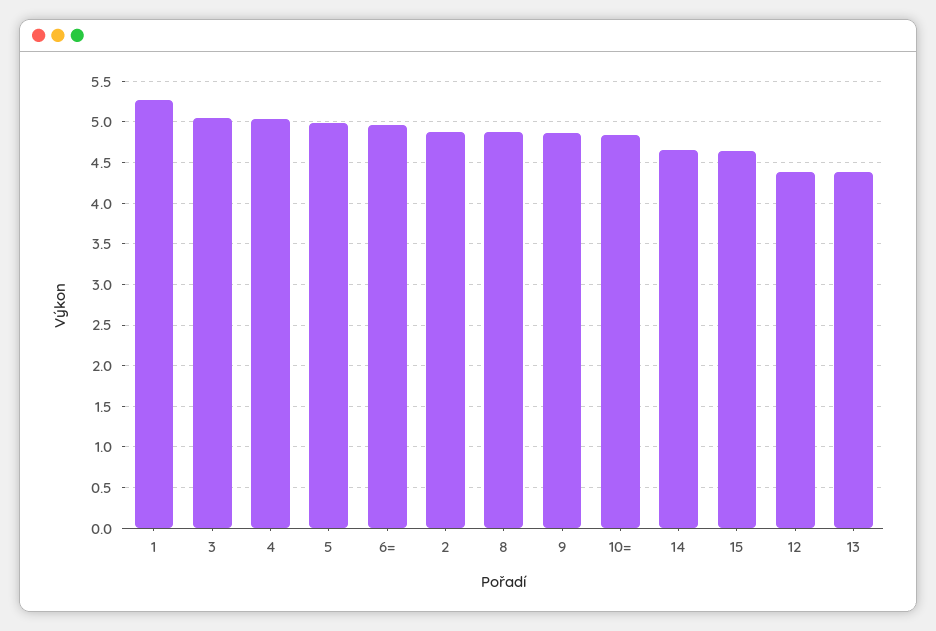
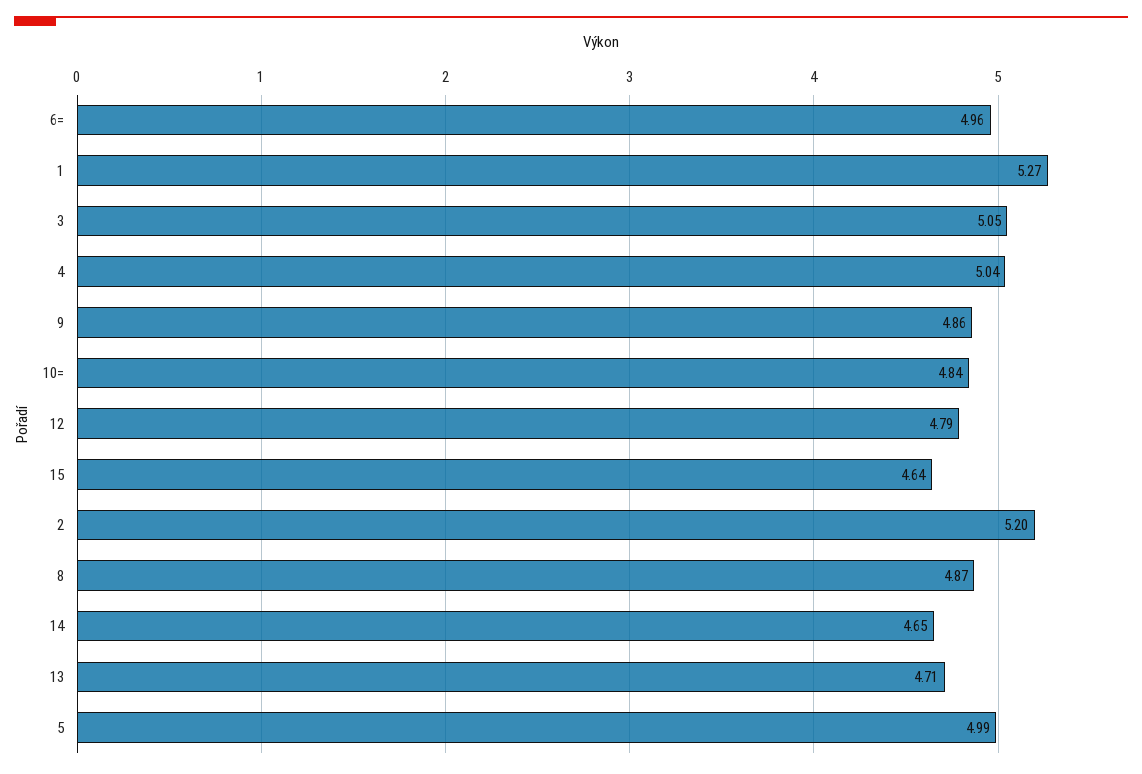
  {
    "1": 5.27,
    "3": 5.05,
    "4": 5.04,
    "5": 4.99,
    "6=": 4.96,
-   "2": 4.9,
+   "2": 5.2,
    "8": 4.87,
    "9": 4.86,
    "10=": 4.84,
    "14": 4.65,
    "15": 4.64,
-   "12": 4.4,
+   "12": 4.79,
-   "13": 4.4
+   "13": 4.71
  }

